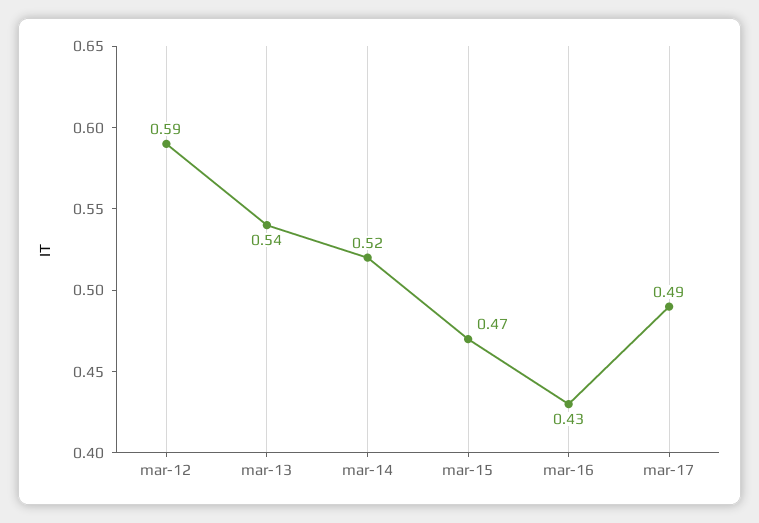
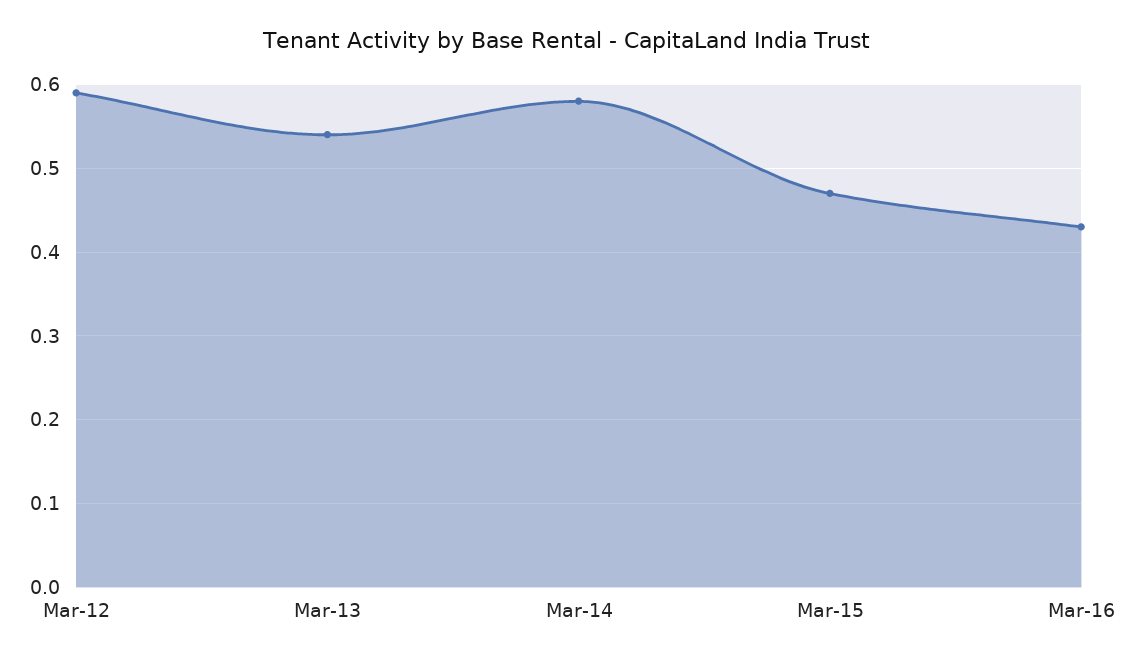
  {
    "mar-12": 0.59,
    "mar-13": 0.54,
-   "mar-14": 0.52,
+   "mar-14": 0.58,
    "mar-15": 0.47,
-   "mar-16": 0.43,
+   "mar-16": 0.43
-   "mar-17": 0.49
  }

